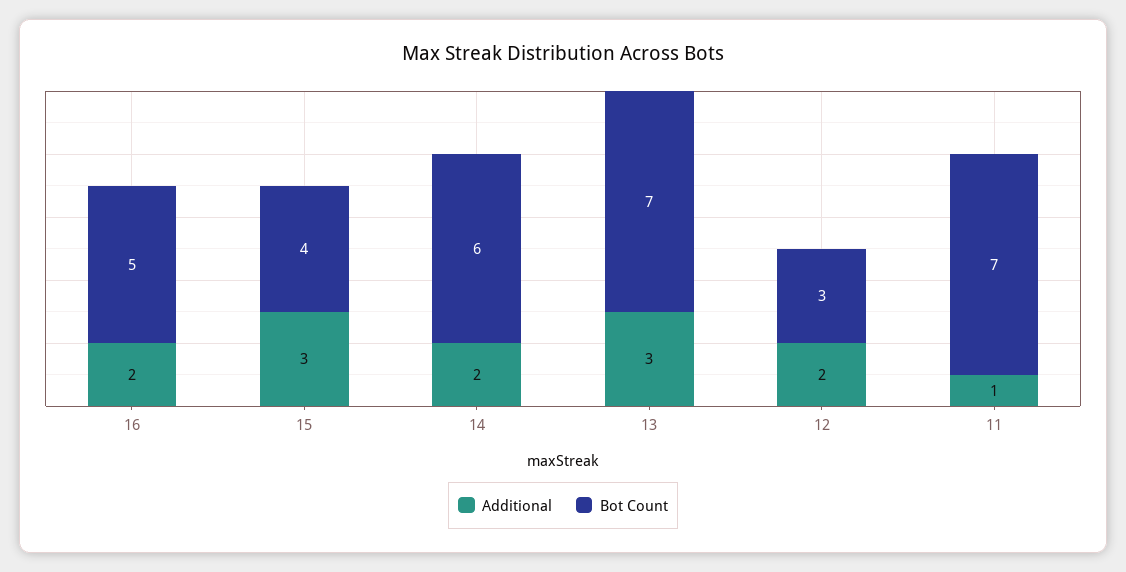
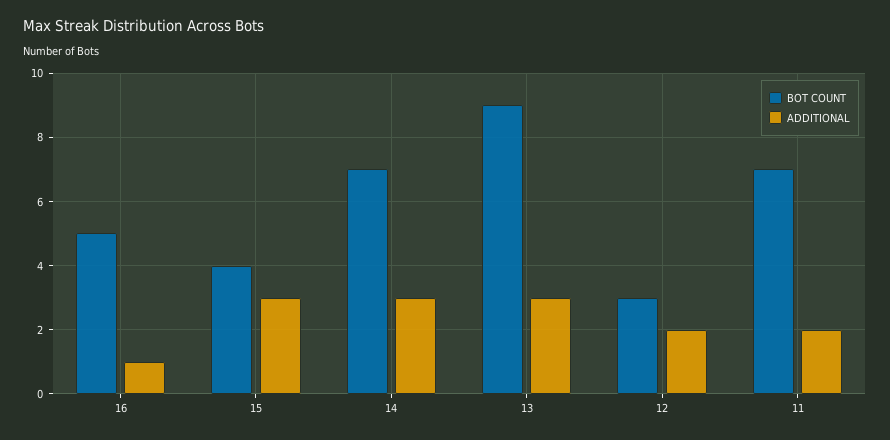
  {
    "Additional": {
-     "16": 2,
+     "16": 1,
      "15": 3,
-     "14": 2,
+     "14": 3,
      "13": 3,
      "12": 2,
-     "11": 1
+     "11": 2
    },
    "Bot Count": {
      "16": 5,
      "15": 4,
-     "14": 6,
+     "14": 7,
-     "13": 7,
+     "13": 9,
      "12": 3,
      "11": 7
    }
  }

